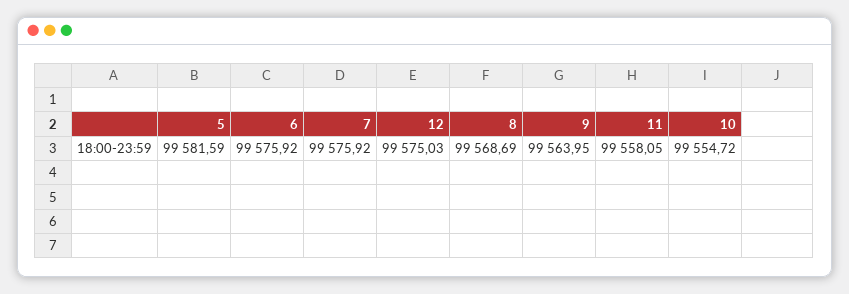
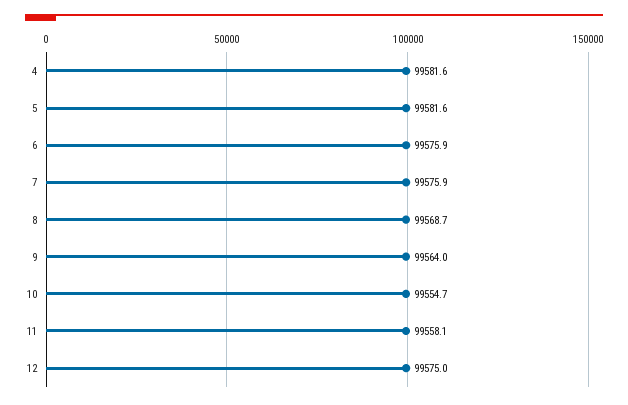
  {
    "5": 99581.59,
    "6": 99575.92,
    "7": 99575.92,
    "12": 99575.03,
    "8": 99568.69,
    "9": 99563.95,
    "11": 99558.05,
-   "10": 99554.72
+   "10": 99554.72,
+   "4": 99581.6
  }

